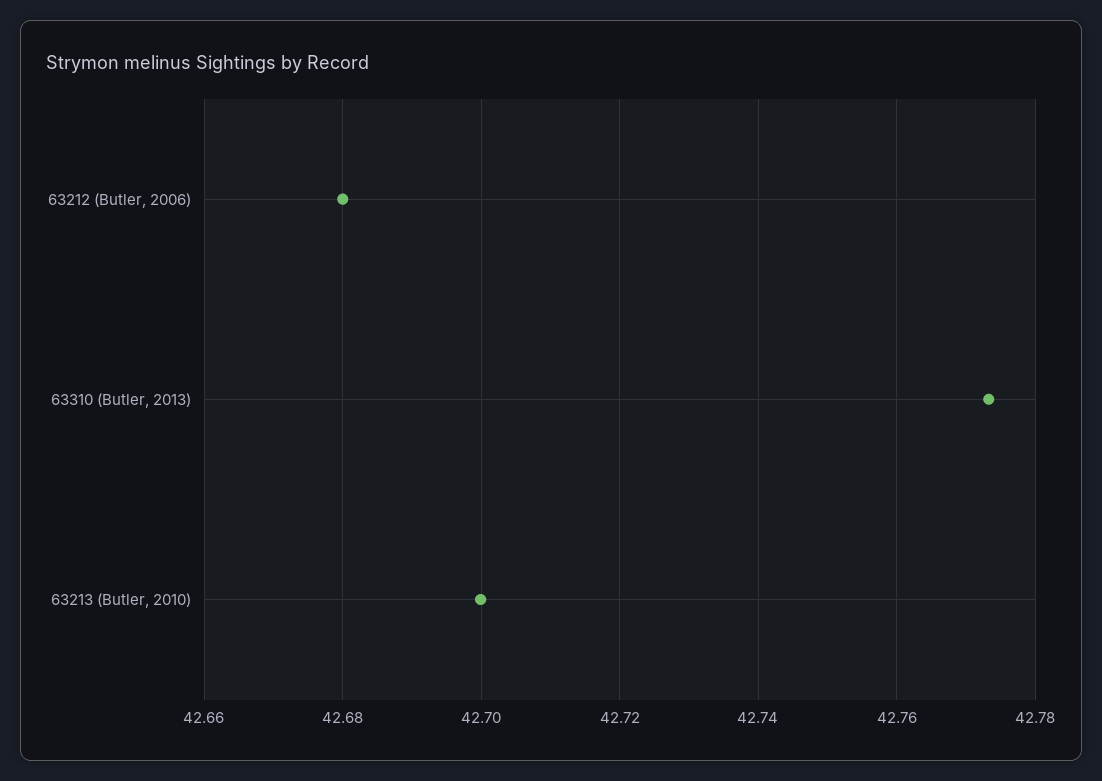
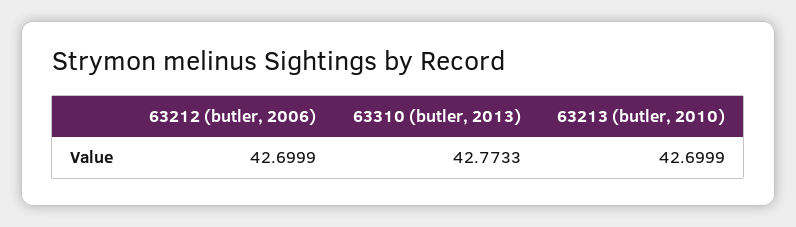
  {
-   "63212 (Butler, 2006)": 42.68,
+   "63212 (Butler, 2006)": 42.6999,
    "63310 (Butler, 2013)": 42.7733,
    "63213 (Butler, 2010)": 42.6999
  }

